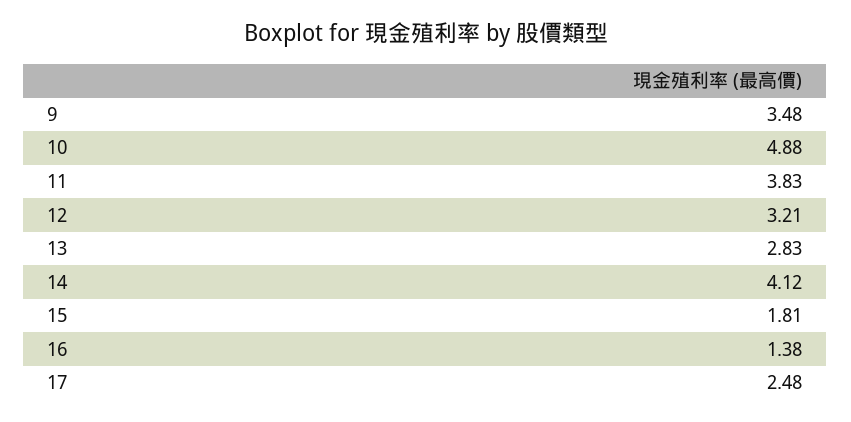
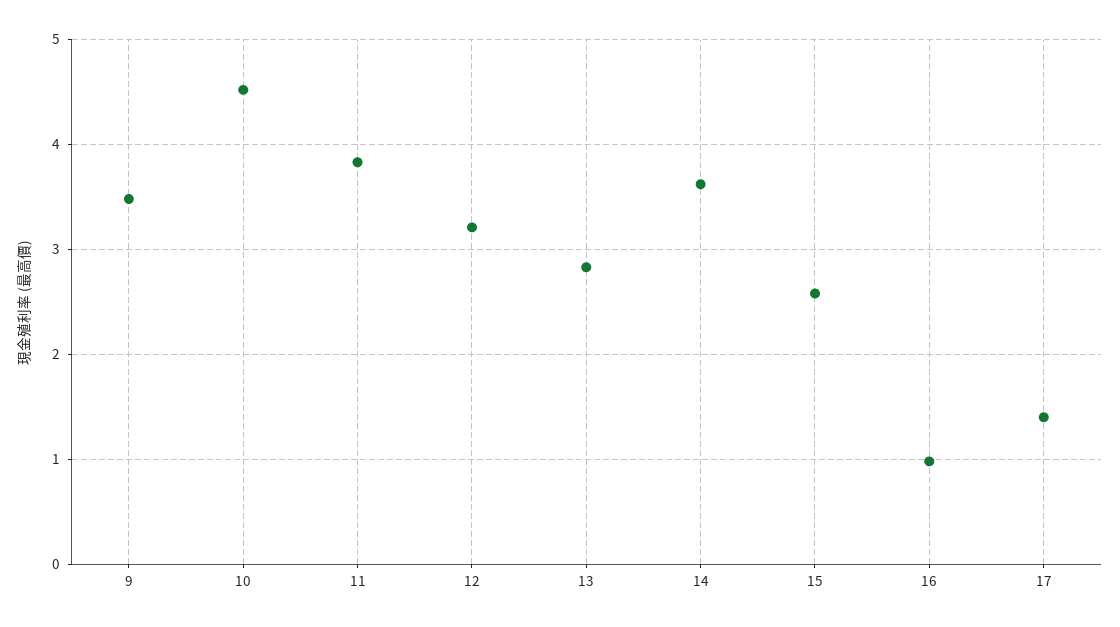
  {
    "9": 3.48,
-   "10": 4.88,
+   "10": 4.5,
    "11": 3.83,
    "12": 3.21,
    "13": 2.83,
-   "14": 4.12,
+   "14": 3.6,
-   "15": 1.81,
+   "15": 2.6,
-   "16": 1.38,
+   "16": 1,
-   "17": 2.48
+   "17": 1.4
  }

